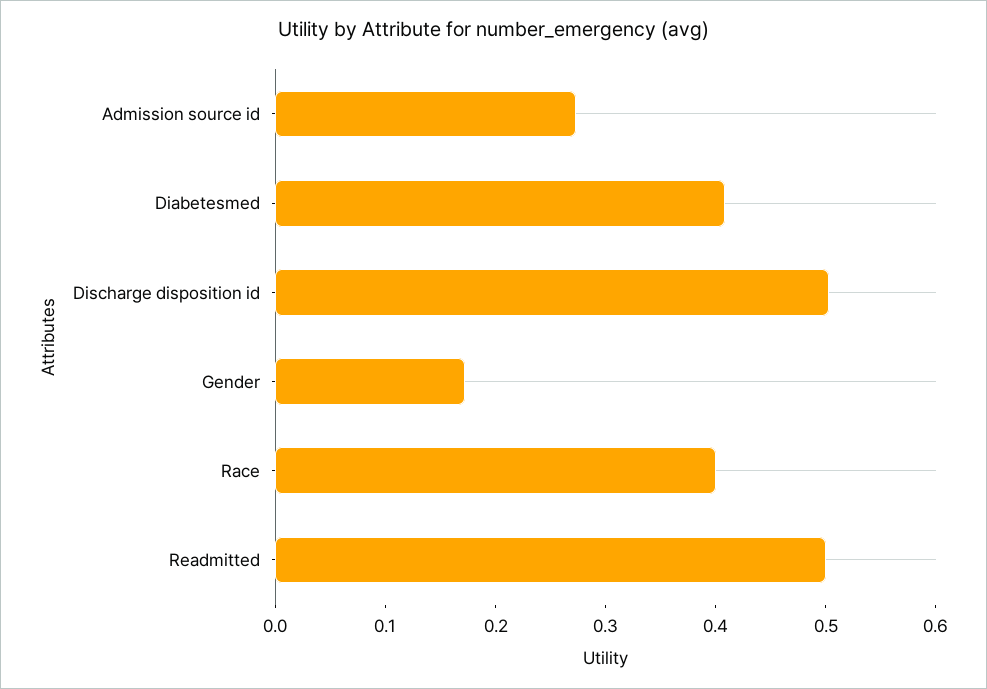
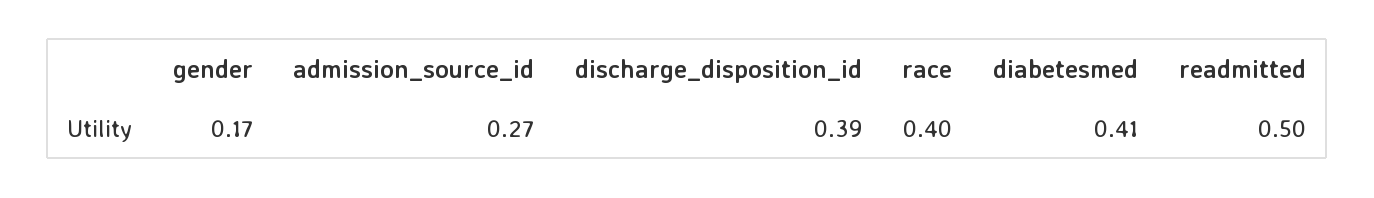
  {
    "Admission source id": 0.27,
    "Diabetesmed": 0.41,
-   "Discharge disposition id": 0.5,
+   "Discharge disposition id": 0.39,
    "Gender": 0.17,
    "Race": 0.4,
    "Readmitted": 0.5
  }

